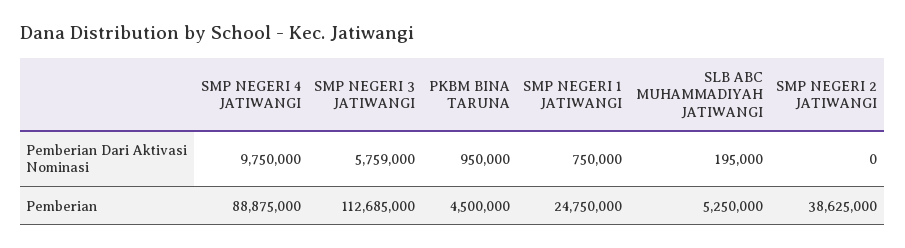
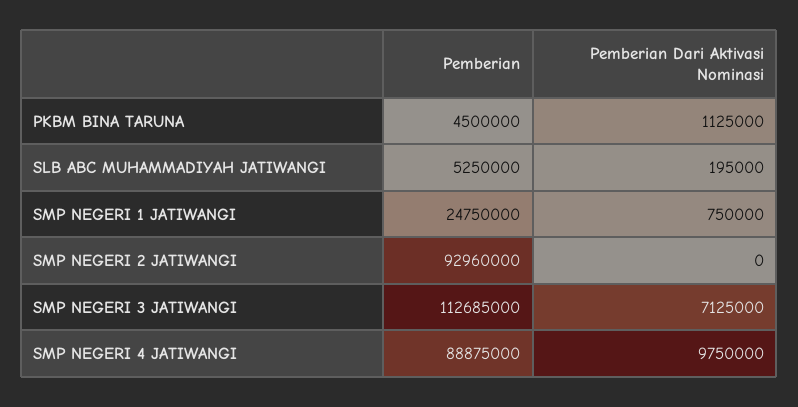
  {
    "SMP NEGERI 4 JATIWANGI": {
      "Pemberian Dari Aktivasi Nominasi": 9750000,
      "Pemberian": 88875000
    },
    "SMP NEGERI 3 JATIWANGI": {
-     "Pemberian Dari Aktivasi Nominasi": 5759000,
+     "Pemberian Dari Aktivasi Nominasi": 7125000,
      "Pemberian": 112685000
    },
    "PKBM BINA TARUNA": {
-     "Pemberian Dari Aktivasi Nominasi": 950000,
+     "Pemberian Dari Aktivasi Nominasi": 1125000,
      "Pemberian": 4500000
    },
    "SMP NEGERI 1 JATIWANGI": {
      "Pemberian Dari Aktivasi Nominasi": 750000,
      "Pemberian": 24750000
    },
    "SLB ABC MUHAMMADIYAH JATIWANGI": {
      "Pemberian Dari Aktivasi Nominasi": 195000,
      "Pemberian": 5250000
    },
    "SMP NEGERI 2 JATIWANGI": {
      "Pemberian Dari Aktivasi Nominasi": 0,
-     "Pemberian": 38625000
+     "Pemberian": 92960000
    }
  }

